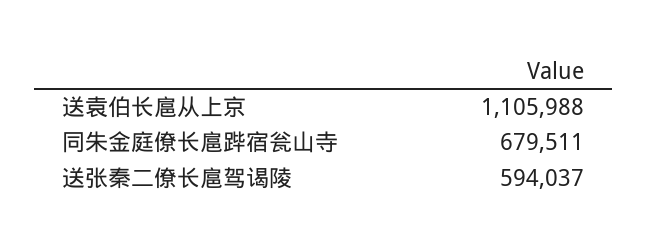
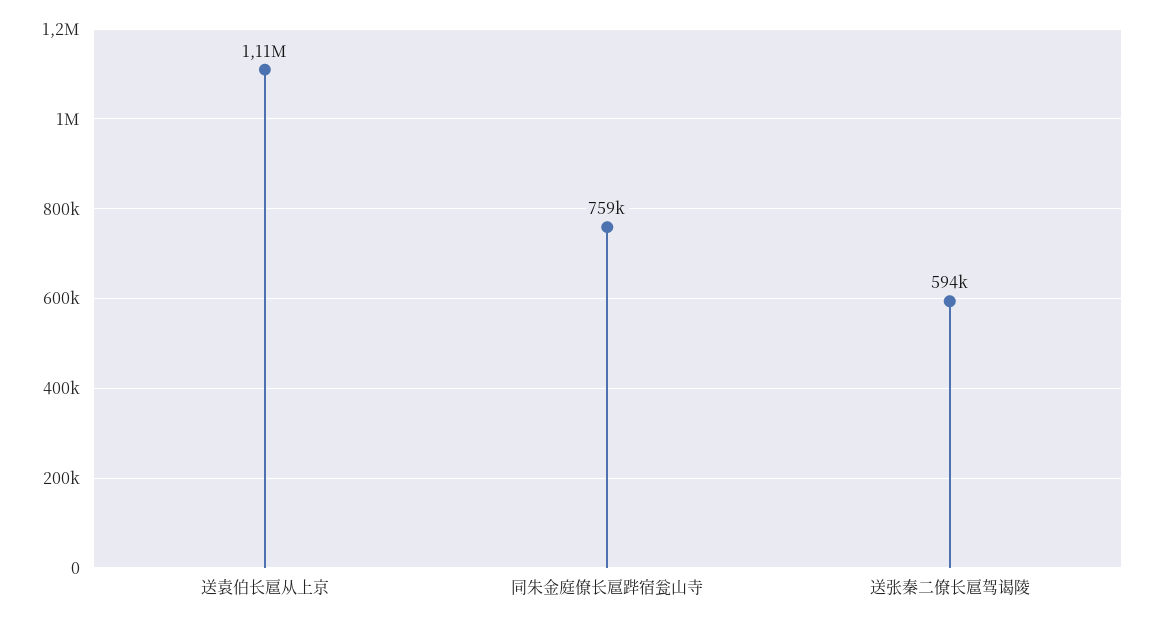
  {
    "送袁伯长扈从上京": 1105988,
-   "同朱金庭僚长扈跸宿瓮山寺": 679511,
+   "同朱金庭僚长扈跸宿瓮山寺": 759000,
    "送张秦二僚长扈驾谒陵": 594037
  }

